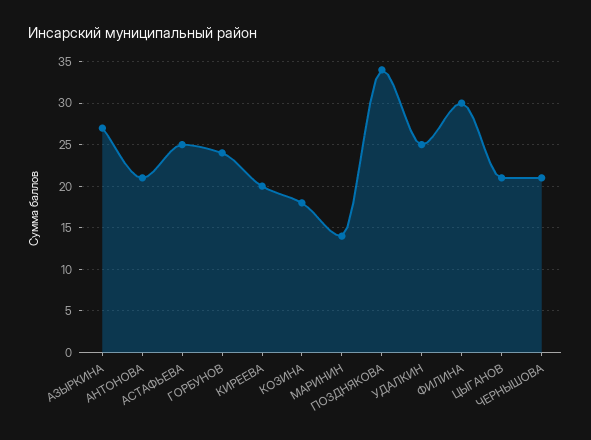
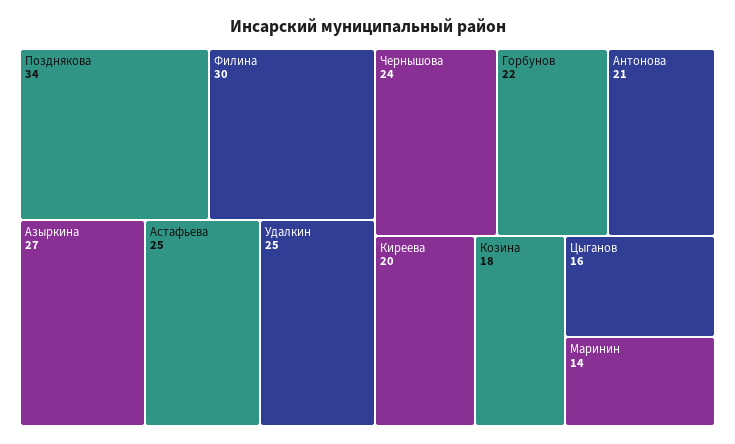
  {
    "АЗЫРКИНА": 27,
    "АНТОНОВА": 21,
    "АСТАФЬЕВА": 25,
-   "ГОРБУНОВ": 24,
+   "ГОРБУНОВ": 22,
    "КИРЕЕВА": 20,
    "КОЗИНА": 18,
    "МАРИНИН": 14,
    "ПОЗДНЯКОВА": 34,
    "УДАЛКИН": 25,
    "ФИЛИНА": 30,
-   "ЦЫГАНОВ": 21,
+   "ЦЫГАНОВ": 16,
-   "ЧЕРНЫШОВА": 21
+   "ЧЕРНЫШОВА": 24
  }

